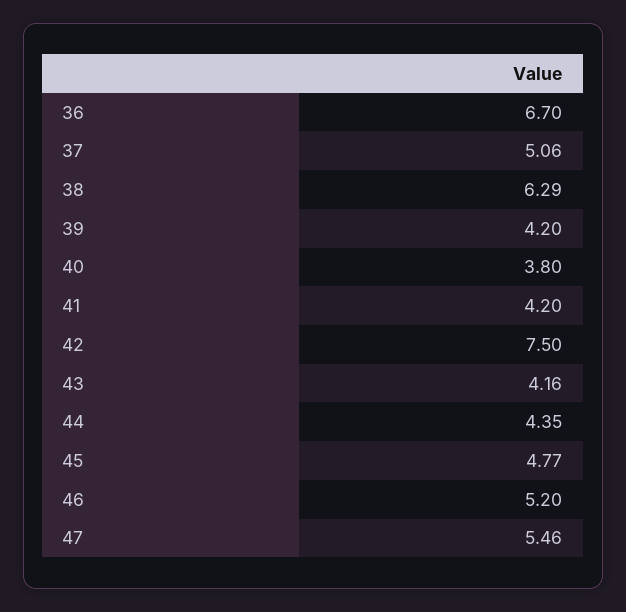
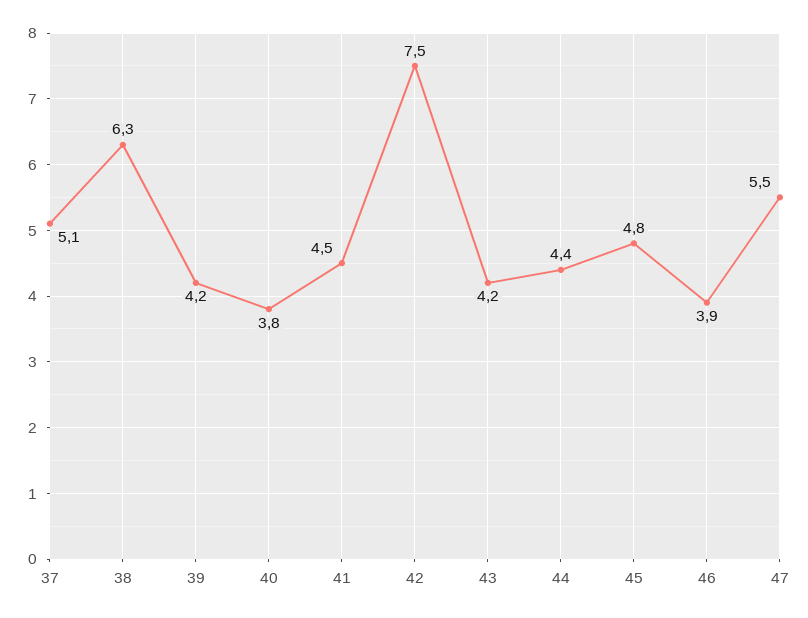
  {
-   "36": 6.7,
    "37": 5.06,
    "38": 6.29,
    "39": 4.2,
    "40": 3.8,
-   "41": 4.2,
+   "41": 4.5,
    "42": 7.5,
    "43": 4.16,
    "44": 4.35,
    "45": 4.77,
-   "46": 5.2,
+   "46": 3.9,
    "47": 5.46
  }

